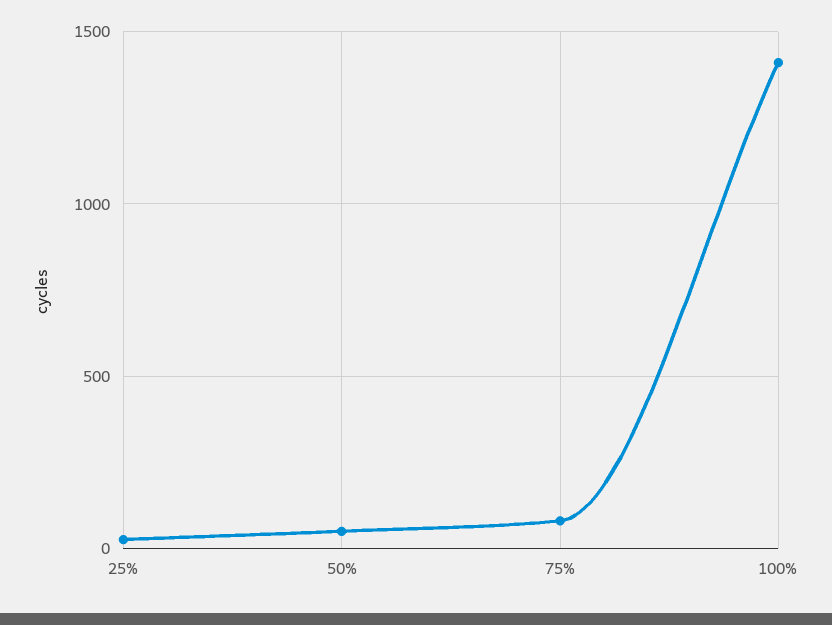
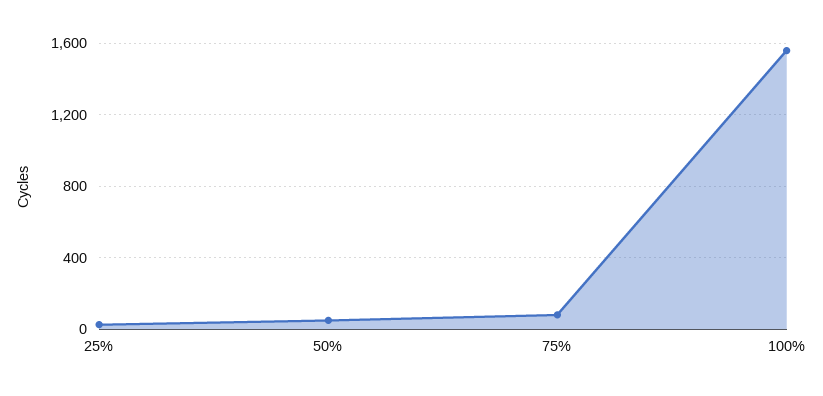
  {
    "25%": 50,
    "50%": 50,
    "75%": 100,
-   "100%": 1400
+   "100%": 1550
  }

